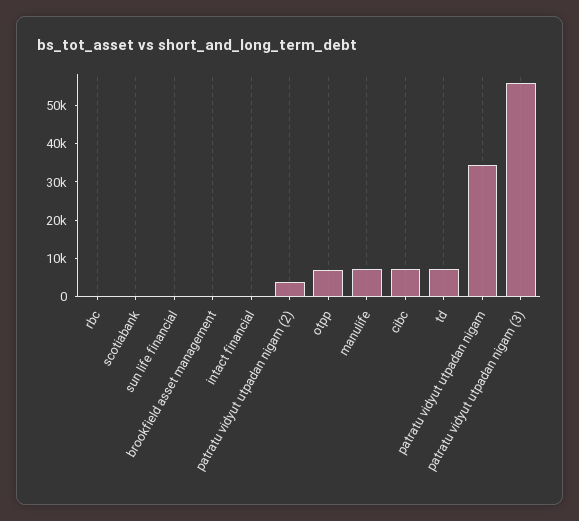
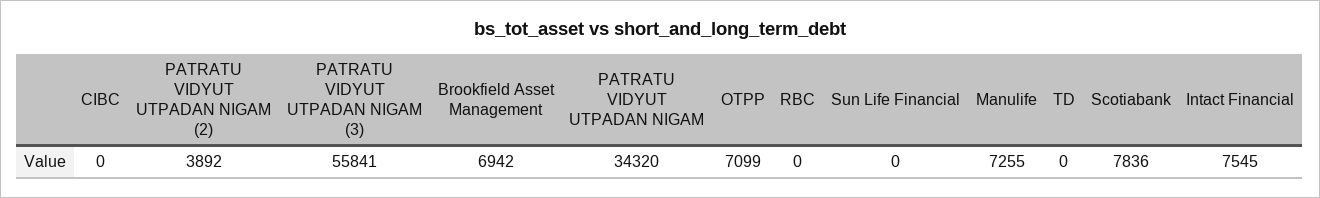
  {
    "rbc": 0,
-   "scotiabank": 0,
+   "scotiabank": 7836,
    "sun life financial": 0,
-   "brookfield asset management": 0,
+   "brookfield asset management": 6942,
-   "intact financial": 0,
+   "intact financial": 7545,
    "patratu vidyut utpadan nigam (2)": 3892,
    "otpp": 7099,
    "manulife": 7255,
-   "cibc": 7500,
+   "cibc": 0,
-   "td": 7500,
+   "td": 0,
    "patratu vidyut utpadan nigam": 34320,
    "patratu vidyut utpadan nigam (3)": 55841
  }

